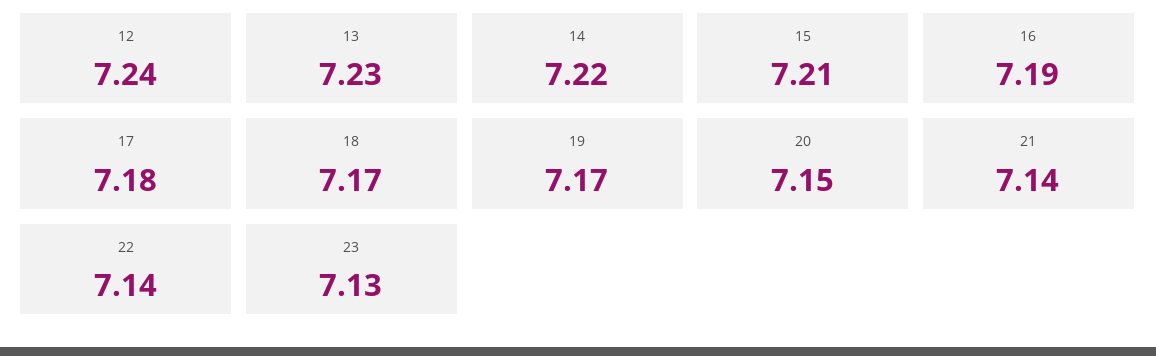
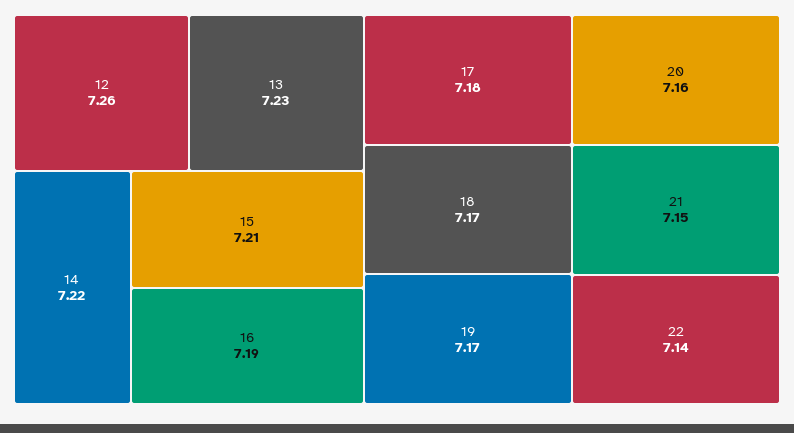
  {
-   "12": 7.24,
+   "12": 7.26,
    "13": 7.23,
    "14": 7.22,
    "15": 7.21,
    "16": 7.19,
    "17": 7.18,
    "18": 7.17,
    "19": 7.17,
-   "20": 7.15,
+   "20": 7.16,
-   "21": 7.14,
+   "21": 7.15,
-   "22": 7.14,
+   "22": 7.14
-   "23": 7.13
  }

